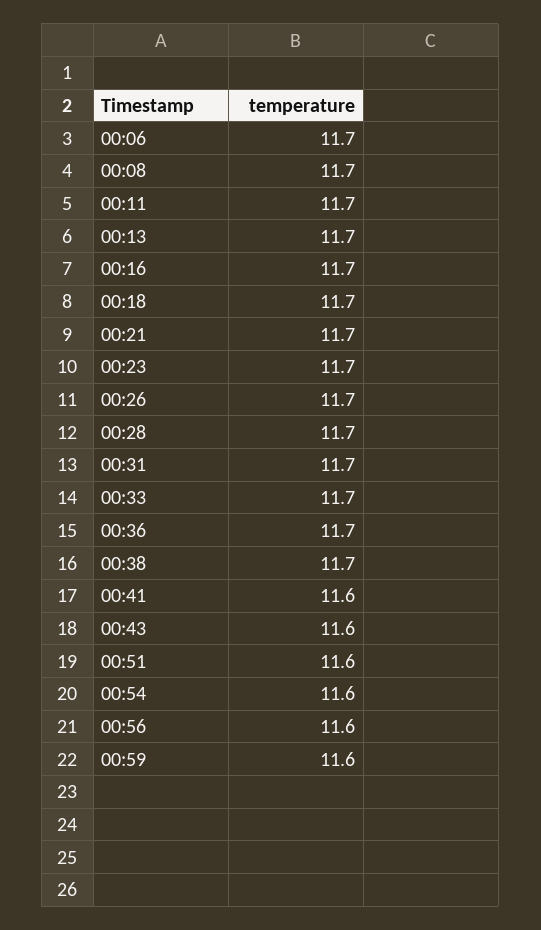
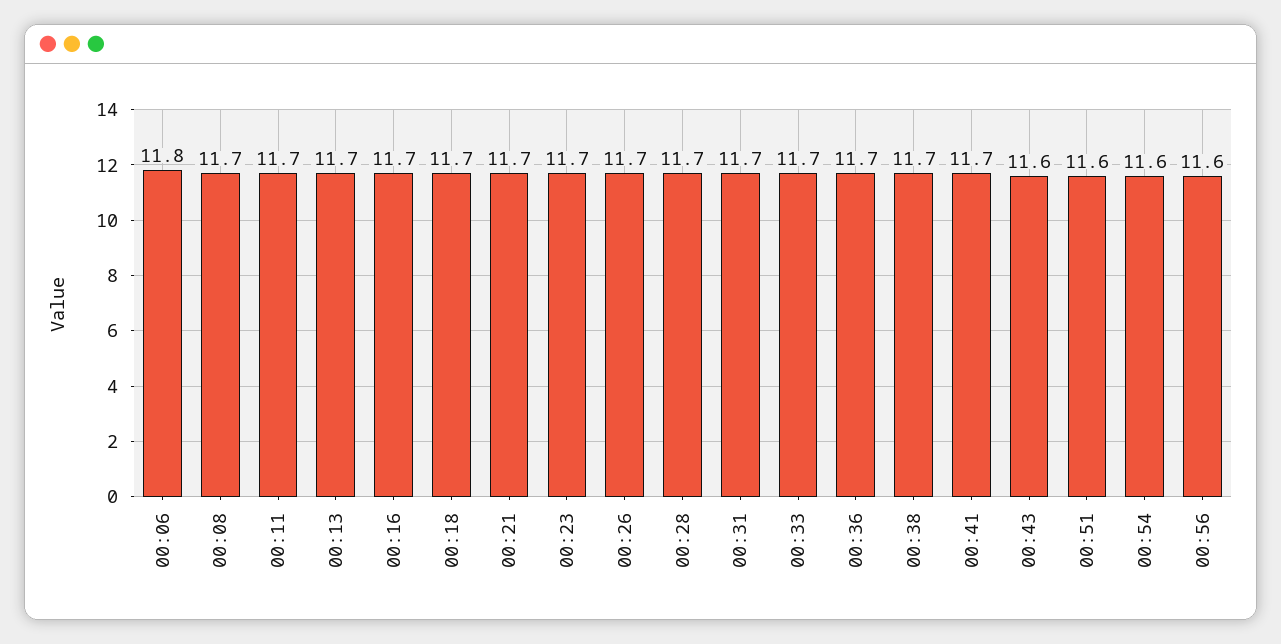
  {
-   "00:06": 11.7,
+   "00:06": 11.8,
    "00:08": 11.7,
    "00:11": 11.7,
    "00:13": 11.7,
    "00:16": 11.7,
    "00:18": 11.7,
    "00:21": 11.7,
    "00:23": 11.7,
    "00:26": 11.7,
    "00:28": 11.7,
    "00:31": 11.7,
    "00:33": 11.7,
    "00:36": 11.7,
    "00:38": 11.7,
-   "00:41": 11.6,
+   "00:41": 11.7,
    "00:43": 11.6,
    "00:51": 11.6,
    "00:54": 11.6,
-   "00:56": 11.6,
+   "00:56": 11.6
-   "00:59": 11.6
  }

